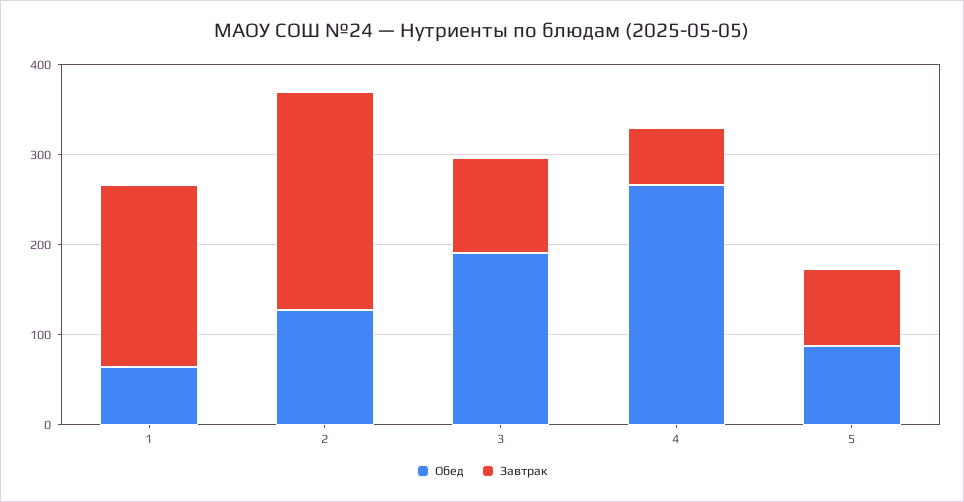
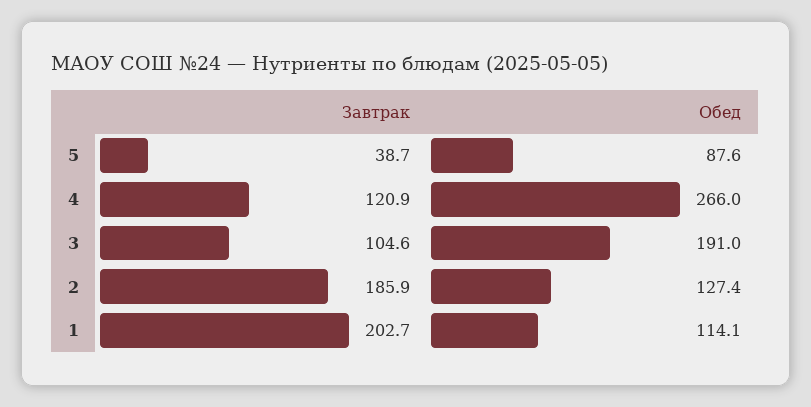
  {
    "Обед": {
-     "1": 60,
+     "1": 114.1,
      "2": 127.4,
      "3": 191,
      "4": 266,
      "5": 87.6
    },
    "Завтрак": {
      "1": 202.7,
-     "2": 240,
+     "2": 185.9,
      "3": 104.6,
-     "4": 60,
+     "4": 120.9,
-     "5": 80
+     "5": 38.7
    }
  }

